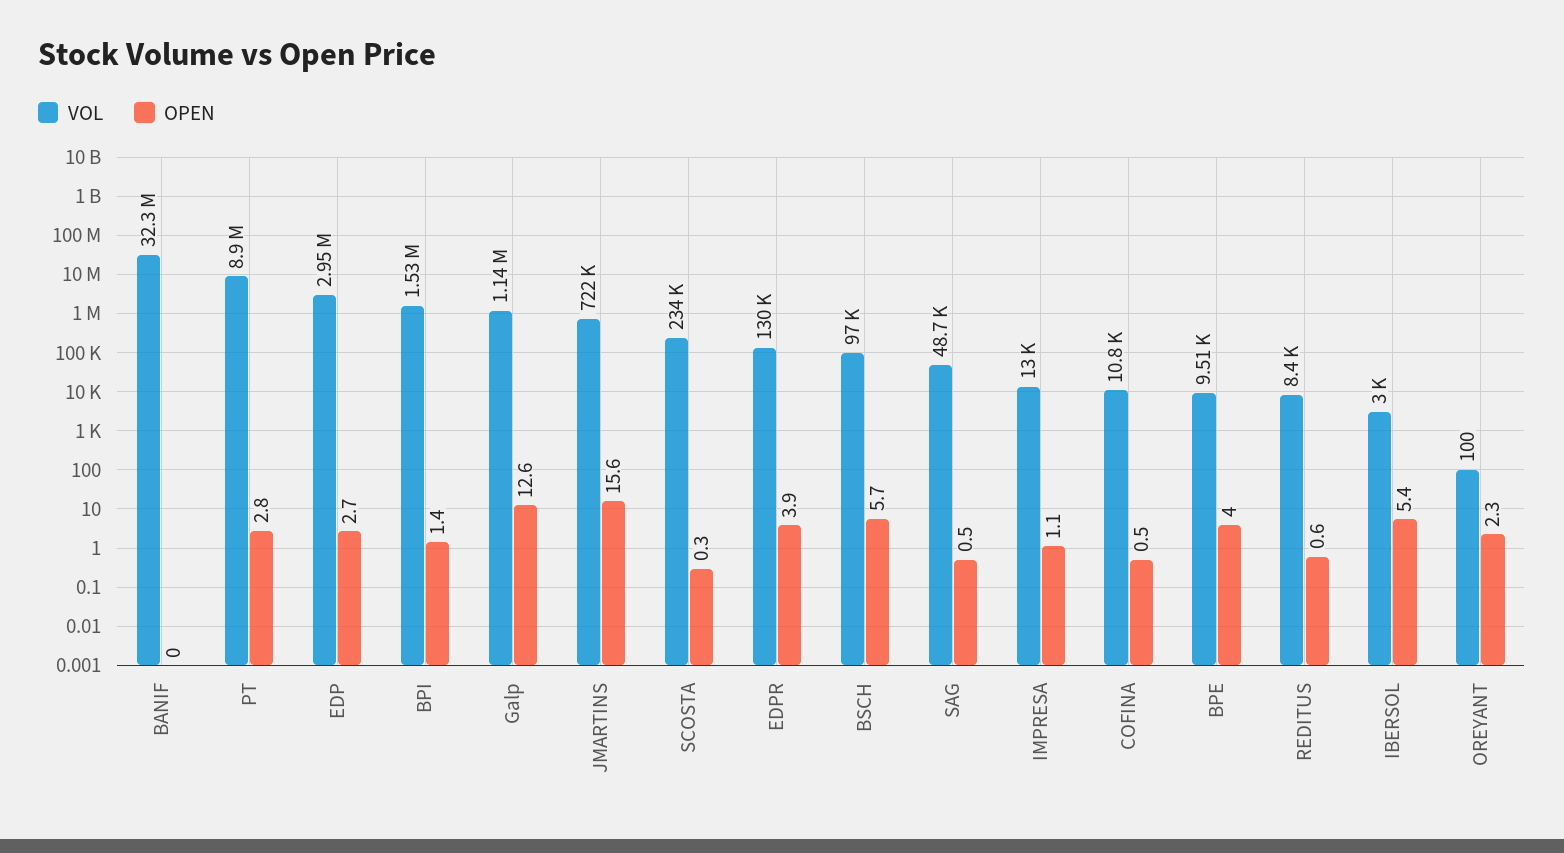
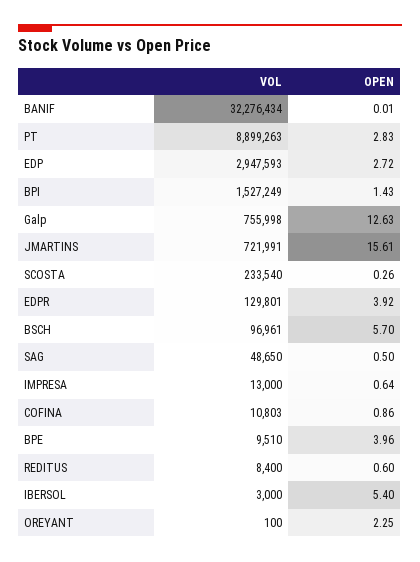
  {
    "VOL": {
      "BANIF": 32276434,
      "PT": 8899263,
      "EDP": 2947593,
      "BPI": 1527249,
-     "Galp": 1140000,
+     "Galp": 755998,
      "JMARTINS": 721991,
      "SCOSTA": 233540,
      "EDPR": 129801,
      "BSCH": 96961,
      "SAG": 48650,
      "IMPRESA": 13000,
      "COFINA": 10803,
      "BPE": 9510,
      "REDITUS": 8400,
      "IBERSOL": 3000,
      "OREYANT": 100
    },
    "OPEN": {
      "BANIF": 0.01,
      "PT": 2.83,
      "EDP": 2.72,
      "BPI": 1.43,
      "Galp": 12.63,
      "JMARTINS": 15.61,
      "SCOSTA": 0.26,
      "EDPR": 3.92,
      "BSCH": 5.7,
      "SAG": 0.5,
-     "IMPRESA": 1.1,
+     "IMPRESA": 0.64,
-     "COFINA": 0.5,
+     "COFINA": 0.86,
      "BPE": 3.96,
      "REDITUS": 0.6,
      "IBERSOL": 5.4,
      "OREYANT": 2.25
    }
  }

